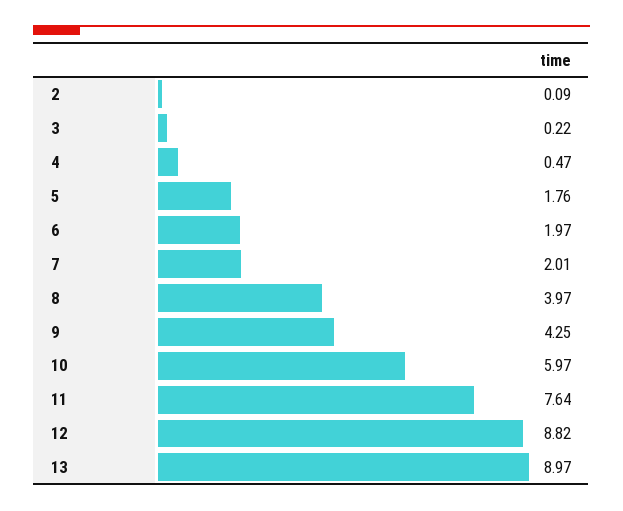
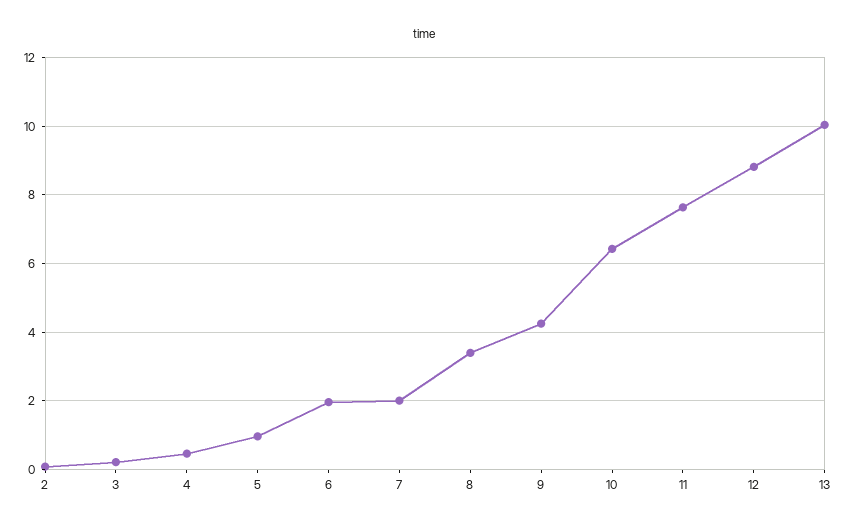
  {
    "2": 0.09,
    "3": 0.22,
    "4": 0.47,
-   "5": 1.76,
+   "5": 1,
    "6": 1.97,
    "7": 2.01,
-   "8": 3.97,
+   "8": 3.4,
    "9": 4.25,
-   "10": 5.97,
+   "10": 6.4,
    "11": 7.64,
    "12": 8.82,
-   "13": 8.97
+   "13": 10
  }

